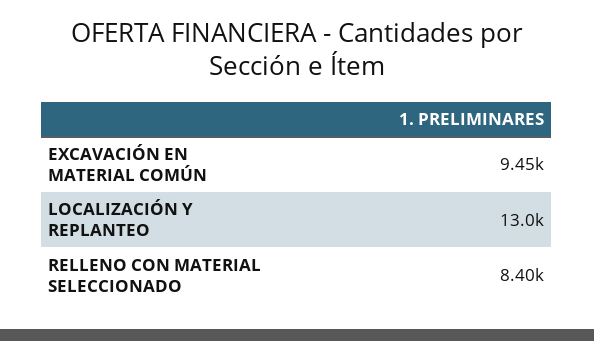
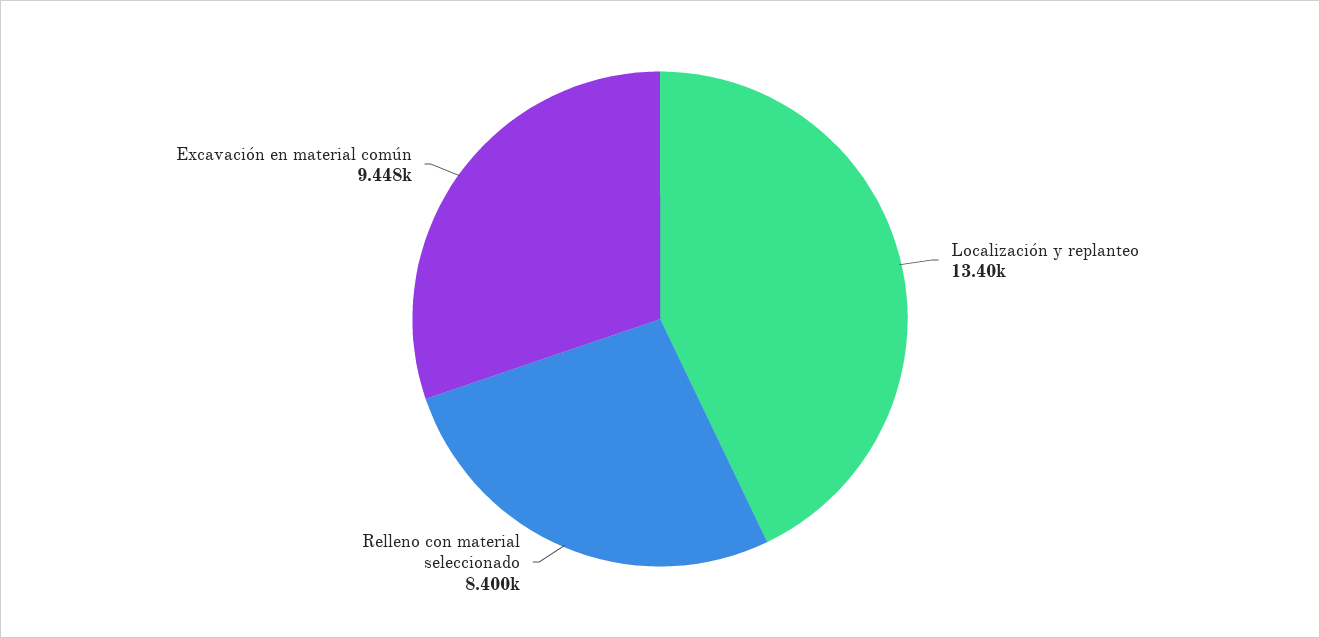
  {
    "EXCAVACIÓN EN MATERIAL COMÚN": 9448,
-   "LOCALIZACIÓN Y REPLANTEO": 13000,
+   "LOCALIZACIÓN Y REPLANTEO": 13400,
    "RELLENO CON MATERIAL SELECCIONADO": 8400
  }

